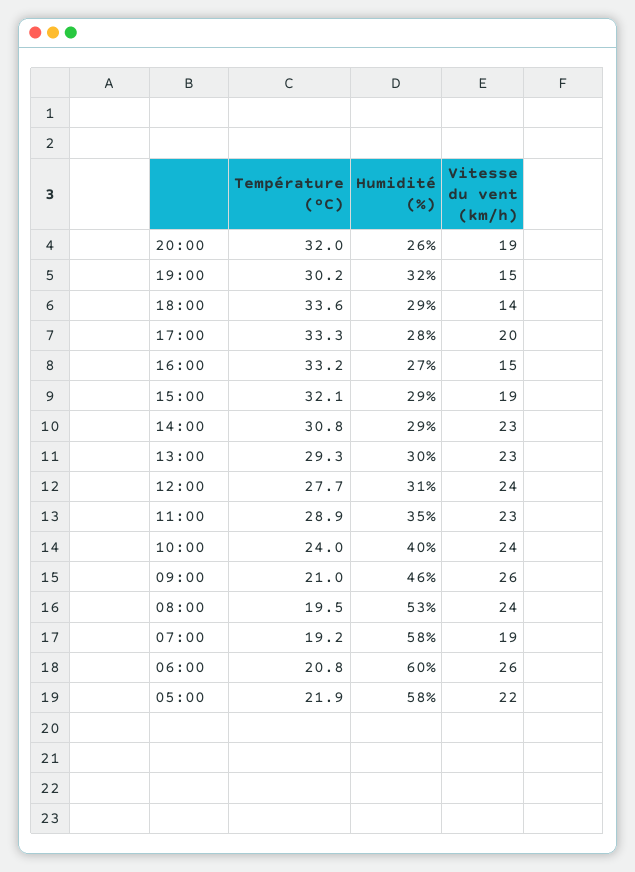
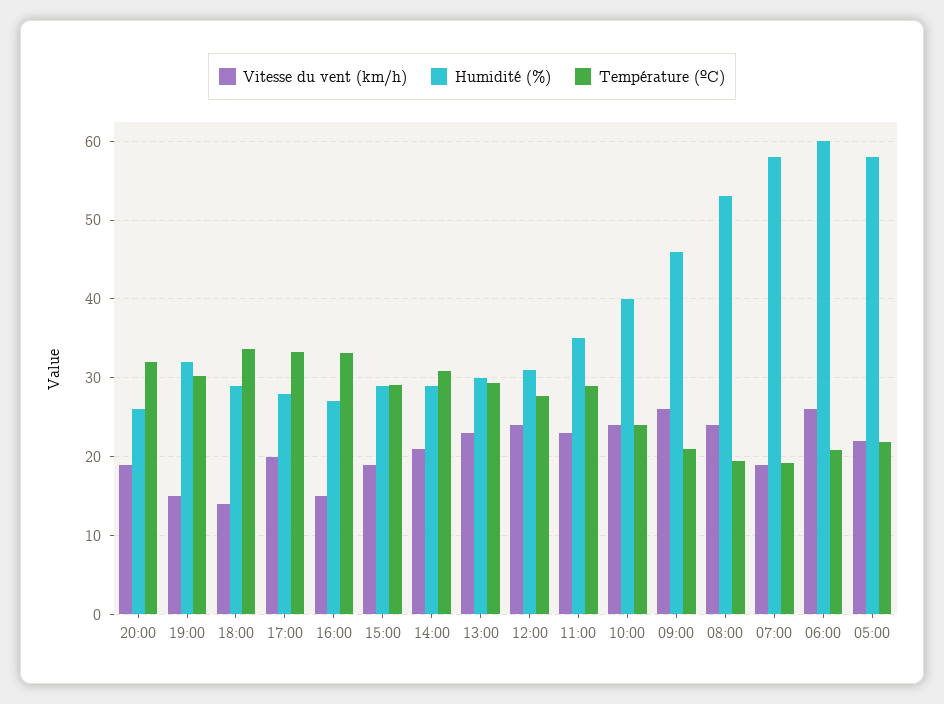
  {
    "Température (ºC)": {
      "20:00": 32,
      "19:00": 30.2,
      "18:00": 33.6,
      "17:00": 33.3,
      "16:00": 33.2,
-     "15:00": 32.1,
+     "15:00": 29,
      "14:00": 30.8,
      "13:00": 29.3,
      "12:00": 27.7,
      "11:00": 28.9,
      "10:00": 24,
      "09:00": 21,
      "08:00": 19.5,
      "07:00": 19.2,
      "06:00": 20.8,
      "05:00": 21.9
    },
    "Humidité (%)": {
      "20:00": 26,
      "19:00": 32,
      "18:00": 29,
      "17:00": 28,
      "16:00": 27,
      "15:00": 29,
      "14:00": 29,
      "13:00": 30,
      "12:00": 31,
      "11:00": 35,
      "10:00": 40,
      "09:00": 46,
      "08:00": 53,
      "07:00": 58,
      "06:00": 60,
      "05:00": 58
    },
    "Vitesse du vent (km/h)": {
      "20:00": 19,
      "19:00": 15,
      "18:00": 14,
      "17:00": 20,
      "16:00": 15,
      "15:00": 19,
-     "14:00": 23,
+     "14:00": 21,
      "13:00": 23,
      "12:00": 24,
      "11:00": 23,
      "10:00": 24,
      "09:00": 26,
      "08:00": 24,
      "07:00": 19,
      "06:00": 26,
      "05:00": 22
    }
  }

